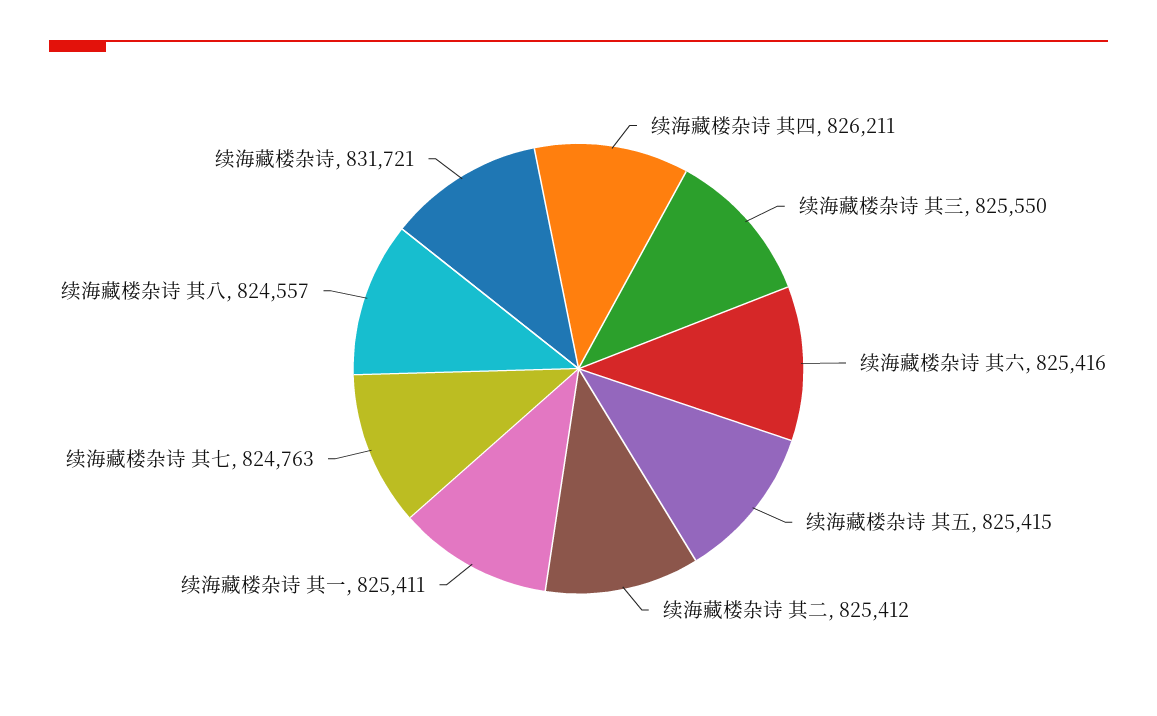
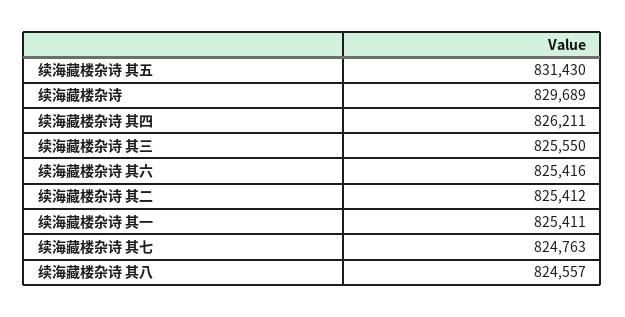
  {
    "续海藏楼杂诗 其四": 826211,
    "续海藏楼杂诗 其三": 825550,
    "续海藏楼杂诗 其六": 825416,
-   "续海藏楼杂诗 其五": 825415,
+   "续海藏楼杂诗 其五": 831430,
    "续海藏楼杂诗 其二": 825412,
    "续海藏楼杂诗 其一": 825411,
    "续海藏楼杂诗 其七": 824763,
    "续海藏楼杂诗 其八": 824557,
-   "续海藏楼杂诗": 831721
+   "续海藏楼杂诗": 829689
  }

